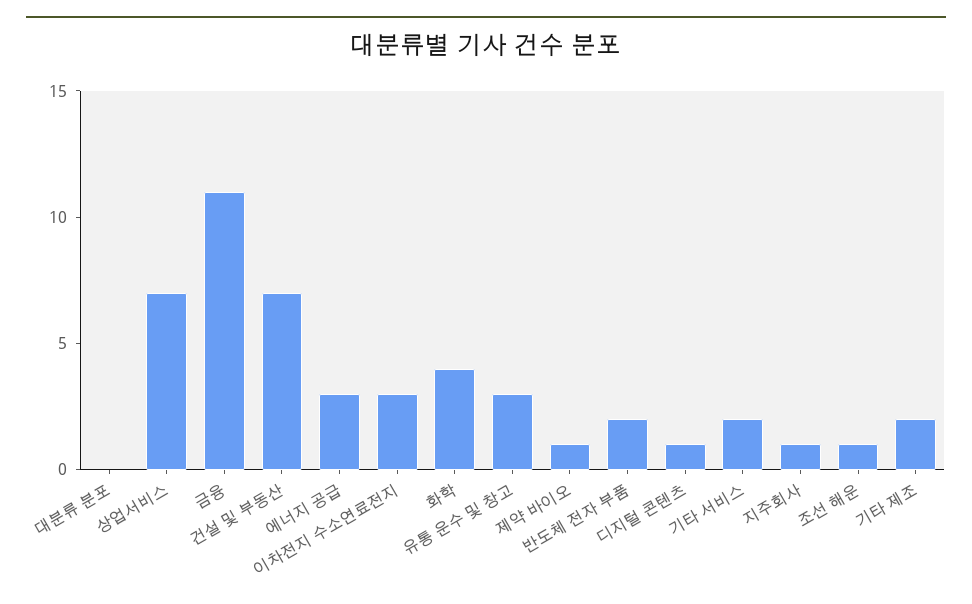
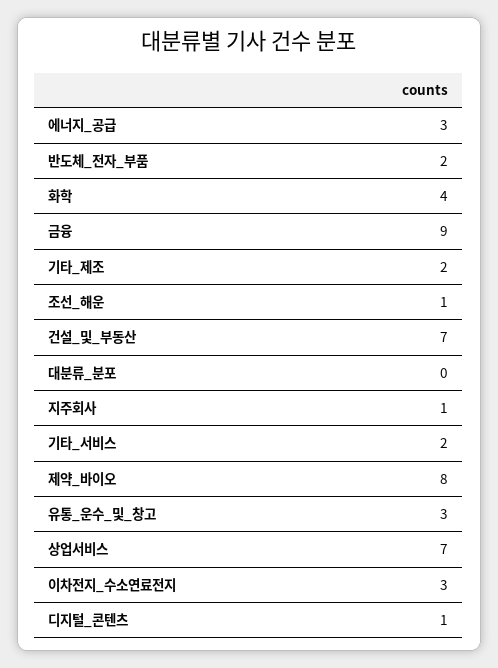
  {
    "대분류 분포": 0,
    "상업서비스": 7,
-   "금융": 11,
+   "금융": 9,
    "건설 및 부동산": 7,
    "에너지 공급": 3,
    "이차전지 수소연료전지": 3,
    "화학": 4,
    "유통 운수 및 창고": 3,
-   "제약 바이오": 1,
+   "제약 바이오": 8,
    "반도체 전자 부품": 2,
    "디지털 콘텐츠": 1,
    "기타 서비스": 2,
    "지주회사": 1,
    "조선 해운": 1,
    "기타 제조": 2
  }

